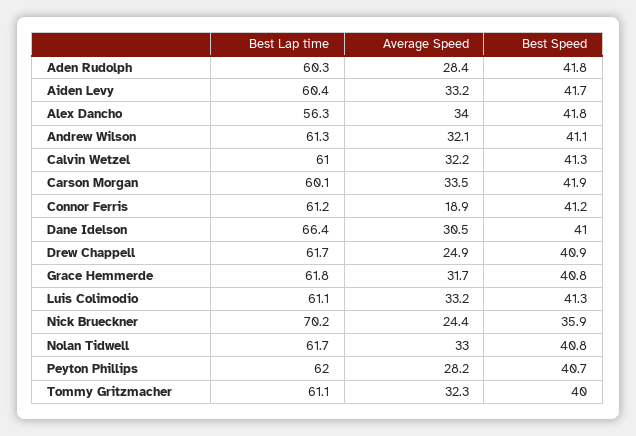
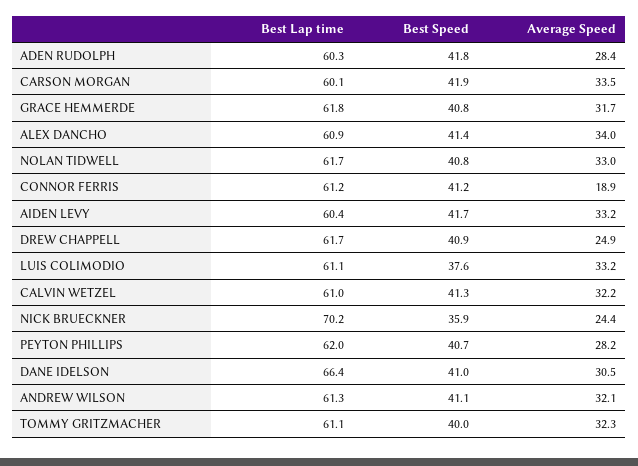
  {
    "Best Lap time": {
      "Aden Rudolph": 60.3,
      "Aiden Levy": 60.4,
-     "Alex Dancho": 56.3,
+     "Alex Dancho": 60.9,
      "Andrew Wilson": 61.3,
      "Calvin Wetzel": 61,
      "Carson Morgan": 60.1,
      "Connor Ferris": 61.2,
      "Dane Idelson": 66.4,
      "Drew Chappell": 61.7,
      "Grace Hemmerde": 61.8,
      "Luis Colimodio": 61.1,
      "Nick Brueckner": 70.2,
      "Nolan Tidwell": 61.7,
      "Peyton Phillips": 62,
      "Tommy Gritzmacher": 61.1
    },
    "Average Speed": {
      "Aden Rudolph": 28.4,
      "Aiden Levy": 33.2,
      "Alex Dancho": 34,
      "Andrew Wilson": 32.1,
      "Calvin Wetzel": 32.2,
      "Carson Morgan": 33.5,
      "Connor Ferris": 18.9,
      "Dane Idelson": 30.5,
      "Drew Chappell": 24.9,
      "Grace Hemmerde": 31.7,
      "Luis Colimodio": 33.2,
      "Nick Brueckner": 24.4,
      "Nolan Tidwell": 33,
      "Peyton Phillips": 28.2,
      "Tommy Gritzmacher": 32.3
    },
    "Best Speed": {
      "Aden Rudolph": 41.8,
      "Aiden Levy": 41.7,
-     "Alex Dancho": 41.8,
+     "Alex Dancho": 41.4,
      "Andrew Wilson": 41.1,
      "Calvin Wetzel": 41.3,
      "Carson Morgan": 41.9,
      "Connor Ferris": 41.2,
      "Dane Idelson": 41,
      "Drew Chappell": 40.9,
      "Grace Hemmerde": 40.8,
-     "Luis Colimodio": 41.3,
+     "Luis Colimodio": 37.6,
      "Nick Brueckner": 35.9,
      "Nolan Tidwell": 40.8,
      "Peyton Phillips": 40.7,
      "Tommy Gritzmacher": 40
    }
  }

